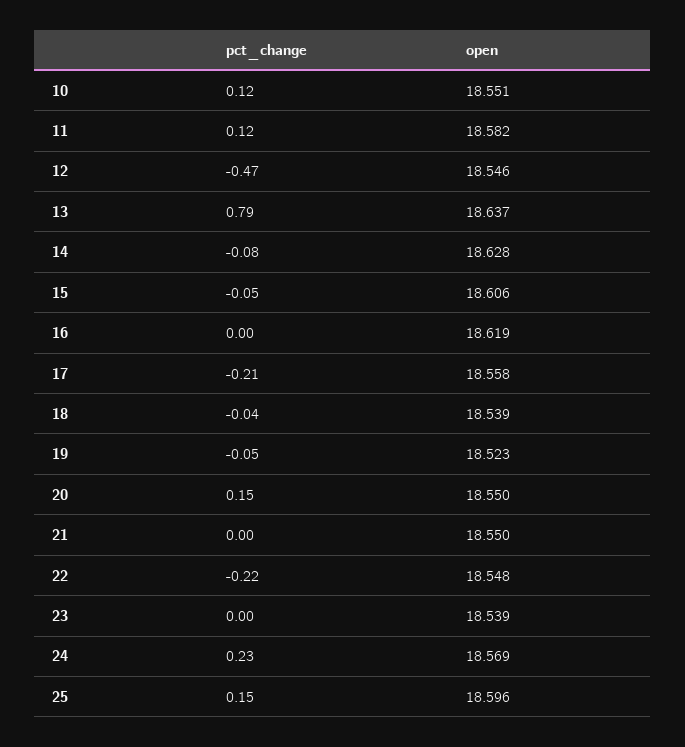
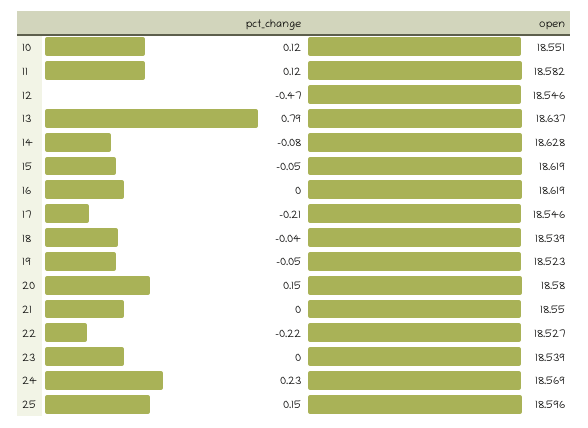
  {
    "pct_change": {
      "10": 0.12,
      "11": 0.12,
      "12": -0.47,
      "13": 0.79,
      "14": -0.08,
      "15": -0.05,
      "16": 0,
      "17": -0.21,
      "18": -0.04,
      "19": -0.05,
      "20": 0.15,
      "21": 0,
      "22": -0.22,
      "23": 0,
      "24": 0.23,
      "25": 0.15
    },
    "open": {
      "10": 18.551,
      "11": 18.582,
      "12": 18.546,
      "13": 18.637,
      "14": 18.628,
-     "15": 18.606,
+     "15": 18.619,
      "16": 18.619,
-     "17": 18.558,
+     "17": 18.546,
      "18": 18.539,
      "19": 18.523,
-     "20": 18.55,
+     "20": 18.58,
      "21": 18.55,
-     "22": 18.548,
+     "22": 18.527,
      "23": 18.539,
      "24": 18.569,
      "25": 18.596
    }
  }

